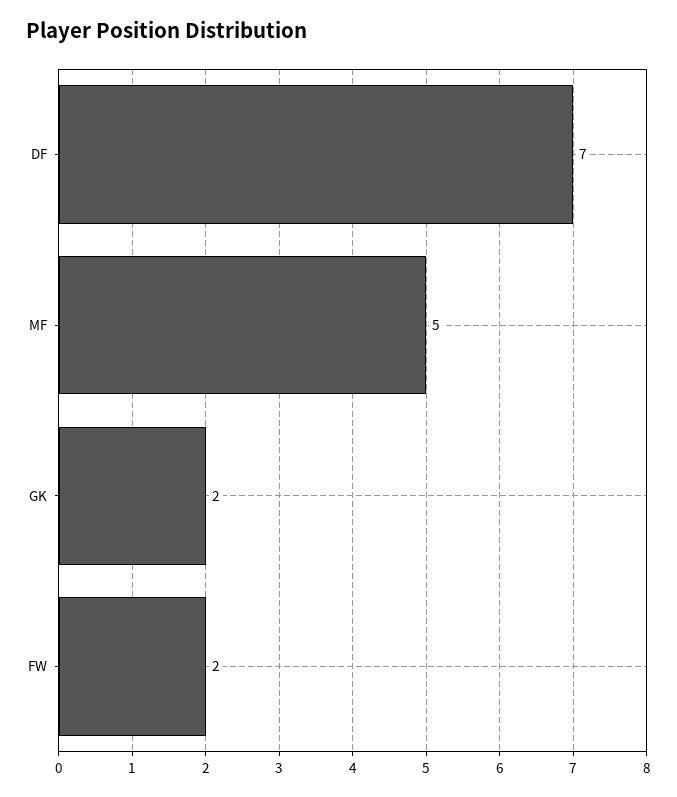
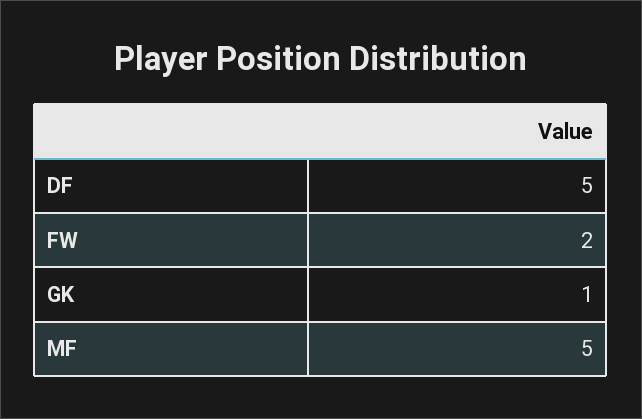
  {
-   "DF": 7,
+   "DF": 5,
    "MF": 5,
-   "GK": 2,
+   "GK": 1,
    "FW": 2
  }

